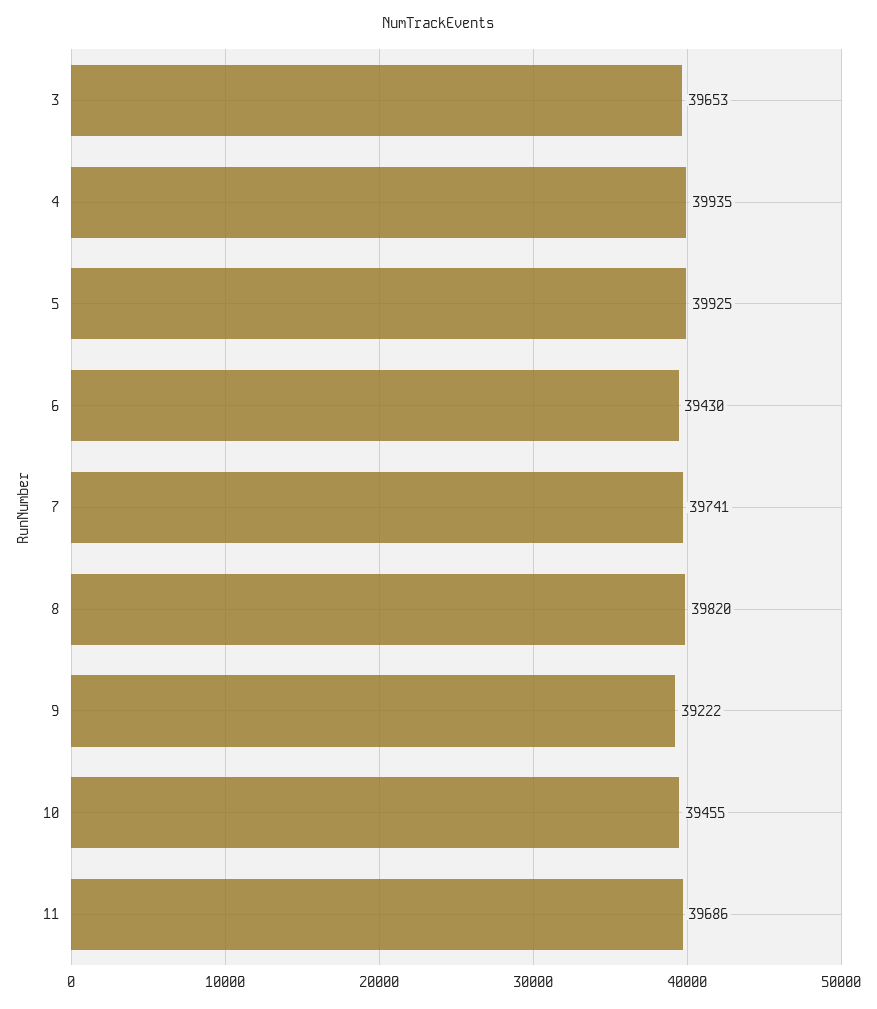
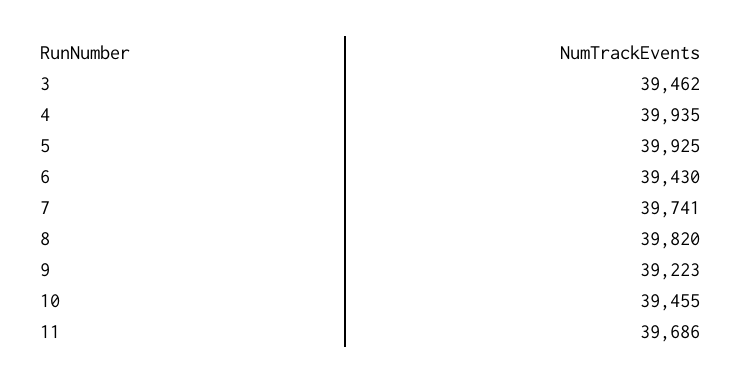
  {
-   "3": 39653,
+   "3": 39462,
    "4": 39935,
    "5": 39925,
    "6": 39430,
    "7": 39741,
    "8": 39820,
-   "9": 39222,
+   "9": 39223,
    "10": 39455,
    "11": 39686
  }

